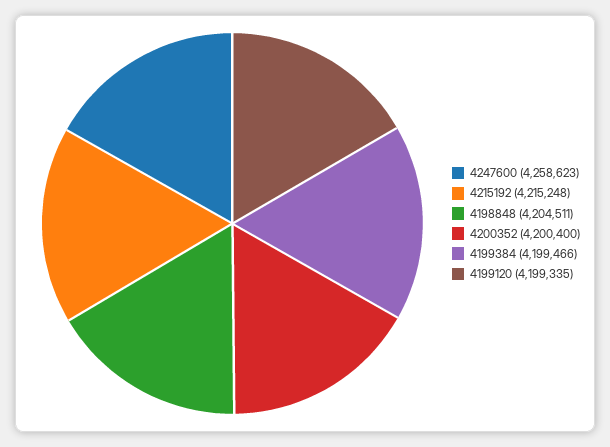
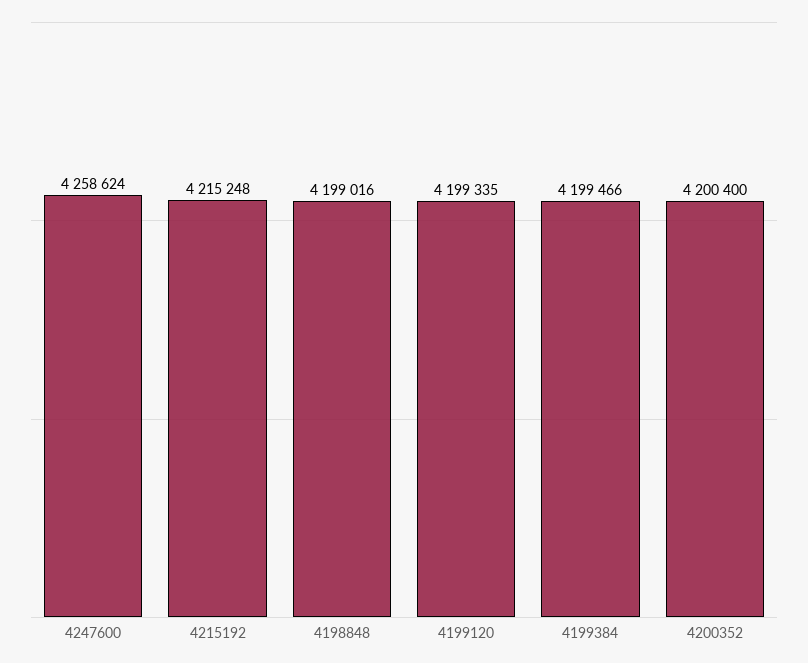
  {
-   "4247600": 4258623,
+   "4247600": 4258624,
    "4215192": 4215248,
-   "4198848": 4204511,
+   "4198848": 4199016,
    "4200352": 4200400,
    "4199384": 4199466,
    "4199120": 4199335
  }

